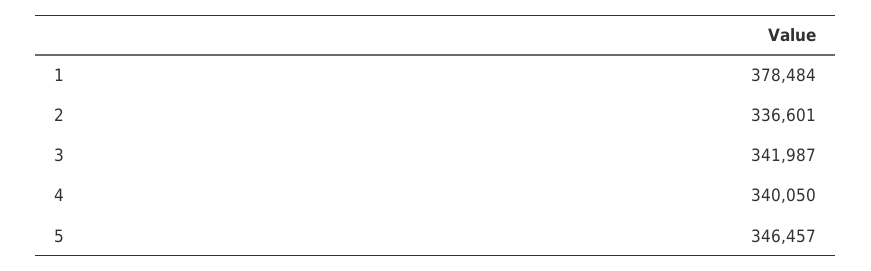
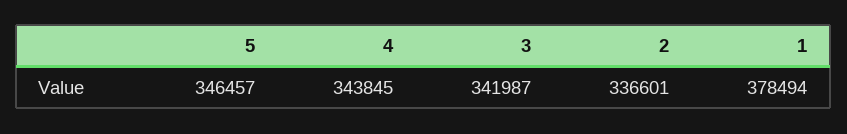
  {
-   "1": 378484,
+   "1": 378494,
    "2": 336601,
    "3": 341987,
-   "4": 340050,
+   "4": 343845,
    "5": 346457
  }

